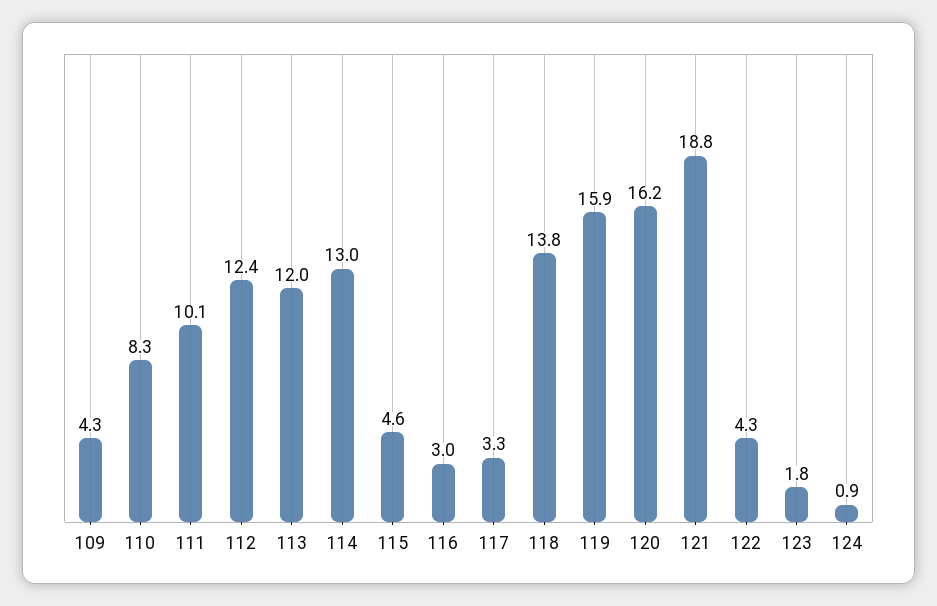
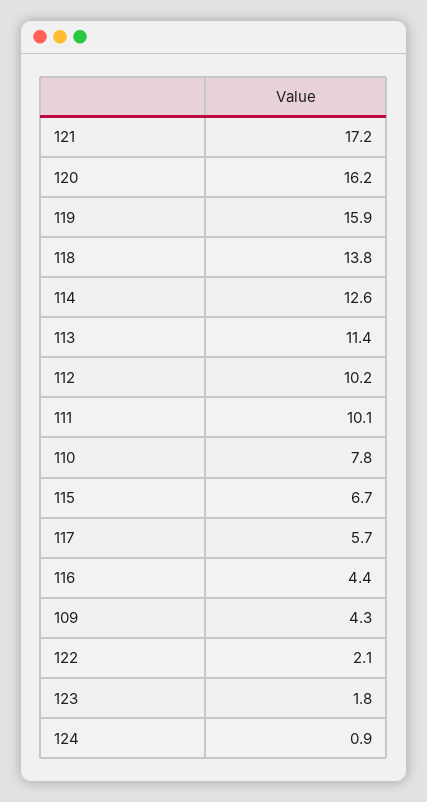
  {
    "109": 4.3,
-   "110": 8.3,
+   "110": 7.8,
    "111": 10.1,
-   "112": 12.4,
+   "112": 10.2,
-   "113": 12,
+   "113": 11.4,
-   "114": 13,
+   "114": 12.6,
-   "115": 4.6,
+   "115": 6.7,
-   "116": 3,
+   "116": 4.4,
-   "117": 3.3,
+   "117": 5.7,
    "118": 13.8,
    "119": 15.9,
    "120": 16.2,
-   "121": 18.8,
+   "121": 17.2,
-   "122": 4.3,
+   "122": 2.1,
    "123": 1.8,
    "124": 0.9
  }

